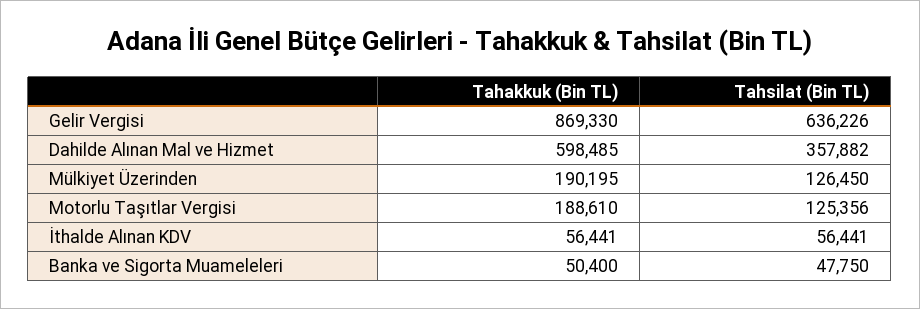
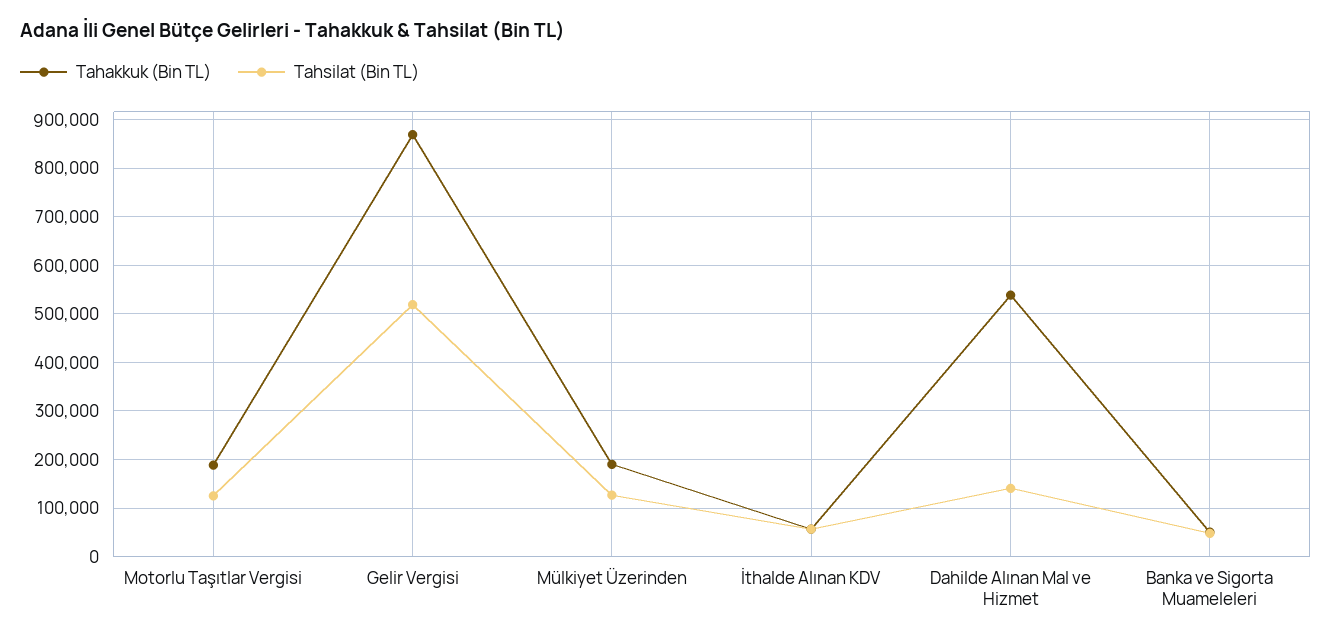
  {
    "Tahakkuk (Bin TL)": {
      "Gelir Vergisi": 869330,
-     "Dahilde Alınan Mal ve Hizmet": 598485,
+     "Dahilde Alınan Mal ve Hizmet": 540000,
      "Mülkiyet Üzerinden": 190195,
      "Motorlu Taşıtlar Vergisi": 188610,
      "İthalde Alınan KDV": 56441,
      "Banka ve Sigorta Muameleleri": 50400
    },
    "Tahsilat (Bin TL)": {
-     "Gelir Vergisi": 636226,
+     "Gelir Vergisi": 520000,
-     "Dahilde Alınan Mal ve Hizmet": 357882,
+     "Dahilde Alınan Mal ve Hizmet": 140000,
      "Mülkiyet Üzerinden": 126450,
      "Motorlu Taşıtlar Vergisi": 125356,
      "İthalde Alınan KDV": 56441,
      "Banka ve Sigorta Muameleleri": 47750
    }
  }

